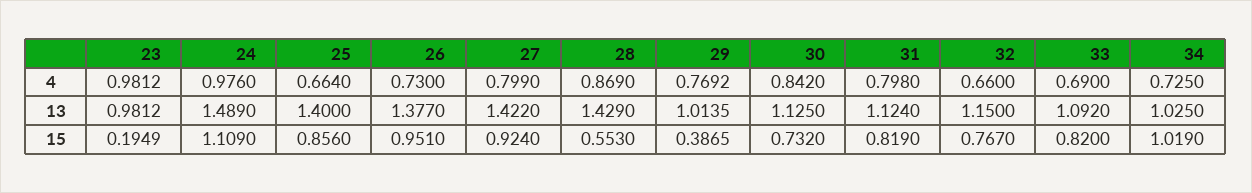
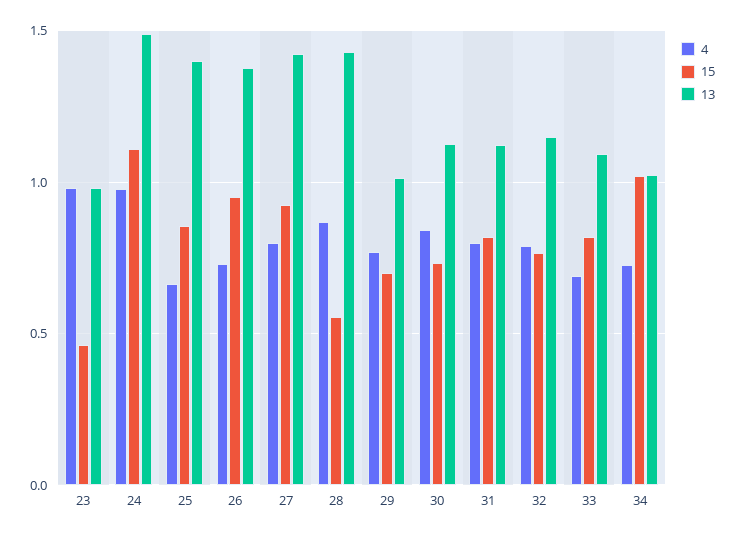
  {
    "4": {
      "23": 0.9812,
      "24": 0.976,
      "25": 0.664,
      "26": 0.73,
      "27": 0.799,
      "28": 0.869,
      "29": 0.7692,
      "30": 0.842,
      "31": 0.798,
-     "32": 0.66,
+     "32": 0.8,
      "33": 0.69,
      "34": 0.725
    },
    "13": {
      "23": 0.9812,
      "24": 1.489,
      "25": 1.4,
      "26": 1.377,
      "27": 1.422,
      "28": 1.429,
      "29": 1.0135,
      "30": 1.125,
      "31": 1.124,
      "32": 1.15,
      "33": 1.092,
      "34": 1.025
    },
    "15": {
-     "23": 0.1949,
+     "23": 0.45,
      "24": 1.109,
      "25": 0.856,
      "26": 0.951,
      "27": 0.924,
      "28": 0.553,
-     "29": 0.3865,
+     "29": 0.7,
      "30": 0.732,
      "31": 0.819,
      "32": 0.767,
      "33": 0.82,
      "34": 1.019
    }
  }

